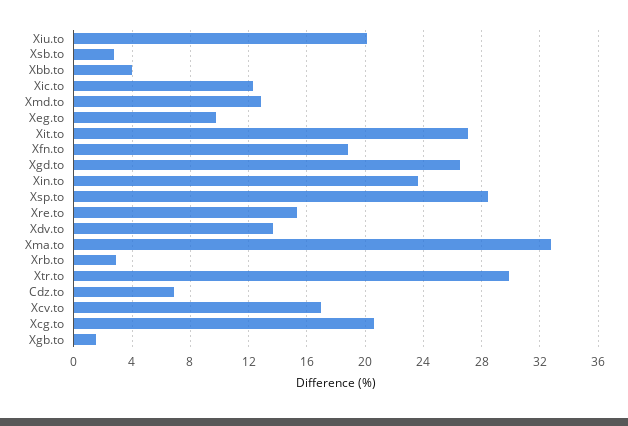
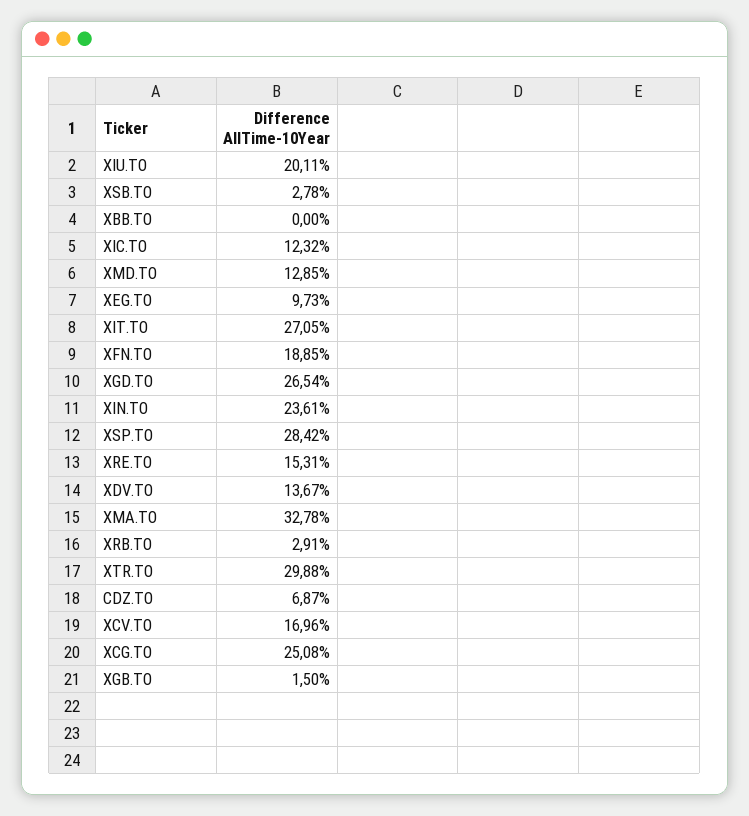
  {
    "Xiu.to": 20.11,
    "Xsb.to": 2.78,
-   "Xbb.to": 4,
+   "Xbb.to": 0,
    "Xic.to": 12.32,
    "Xmd.to": 12.85,
    "Xeg.to": 9.73,
    "Xit.to": 27.05,
    "Xfn.to": 18.85,
    "Xgd.to": 26.54,
    "Xin.to": 23.61,
    "Xsp.to": 28.42,
    "Xre.to": 15.31,
    "Xdv.to": 13.67,
    "Xma.to": 32.78,
    "Xrb.to": 2.91,
    "Xtr.to": 29.88,
    "Cdz.to": 6.87,
    "Xcv.to": 16.96,
-   "Xcg.to": 20.5,
+   "Xcg.to": 25.08,
    "Xgb.to": 1.5
  }

